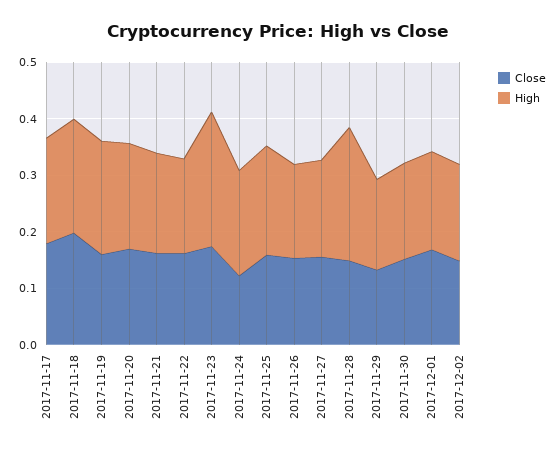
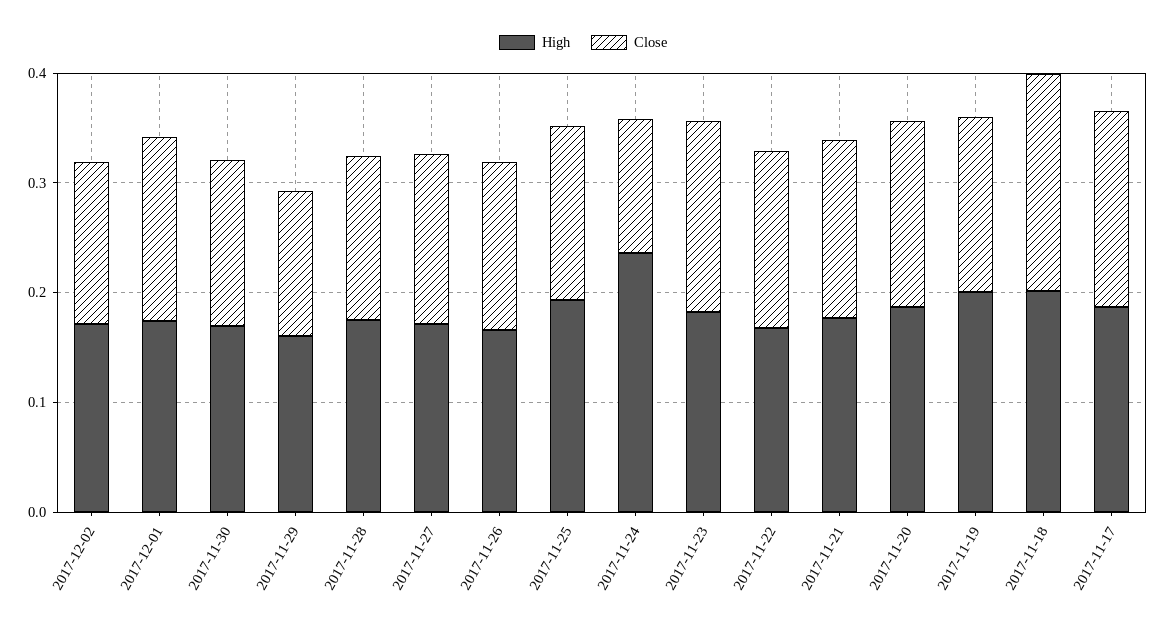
  {
    "Close": {
      "2017-11-17": 0.18,
      "2017-11-18": 0.2,
      "2017-11-19": 0.16,
      "2017-11-20": 0.16,
      "2017-11-21": 0.16,
      "2017-11-22": 0.16,
      "2017-11-23": 0.18,
      "2017-11-24": 0.12,
      "2017-11-25": 0.16,
      "2017-11-26": 0.16,
      "2017-11-27": 0.16,
      "2017-11-28": 0.14,
      "2017-11-29": 0.14,
      "2017-11-30": 0.16,
      "2017-12-01": 0.16,
      "2017-12-02": 0.14
    },
    "High": {
      "2017-11-17": 0.18,
      "2017-11-18": 0.2,
      "2017-11-19": 0.2,
      "2017-11-20": 0.18,
      "2017-11-21": 0.18,
      "2017-11-22": 0.16,
-     "2017-11-23": 0.24,
+     "2017-11-23": 0.18,
-     "2017-11-24": 0.18,
+     "2017-11-24": 0.24,
      "2017-11-25": 0.2,
      "2017-11-26": 0.16,
      "2017-11-27": 0.18,
-     "2017-11-28": 0.24,
+     "2017-11-28": 0.18,
      "2017-11-29": 0.16,
      "2017-11-30": 0.16,
      "2017-12-01": 0.18,
      "2017-12-02": 0.18
    }
  }

